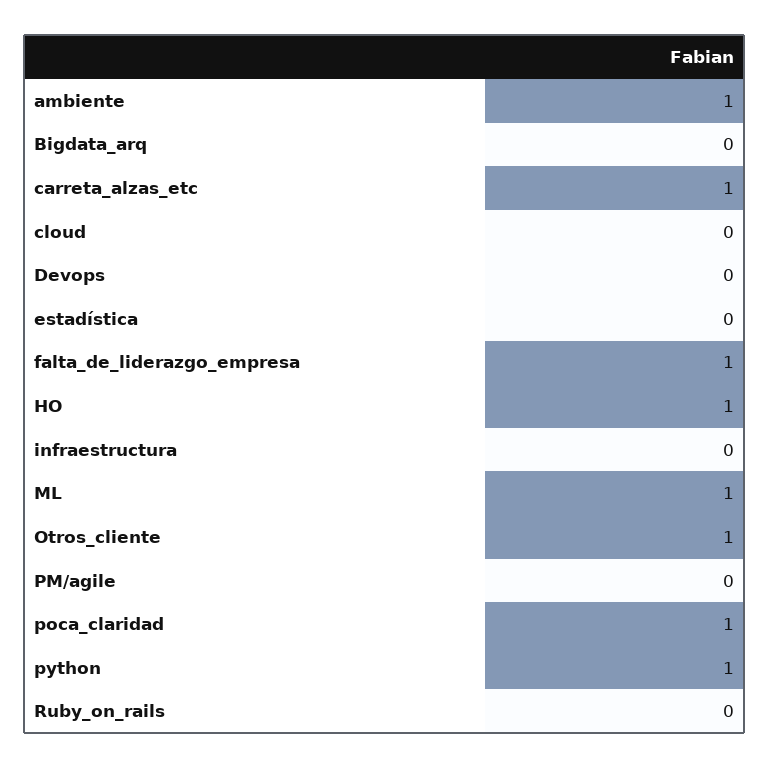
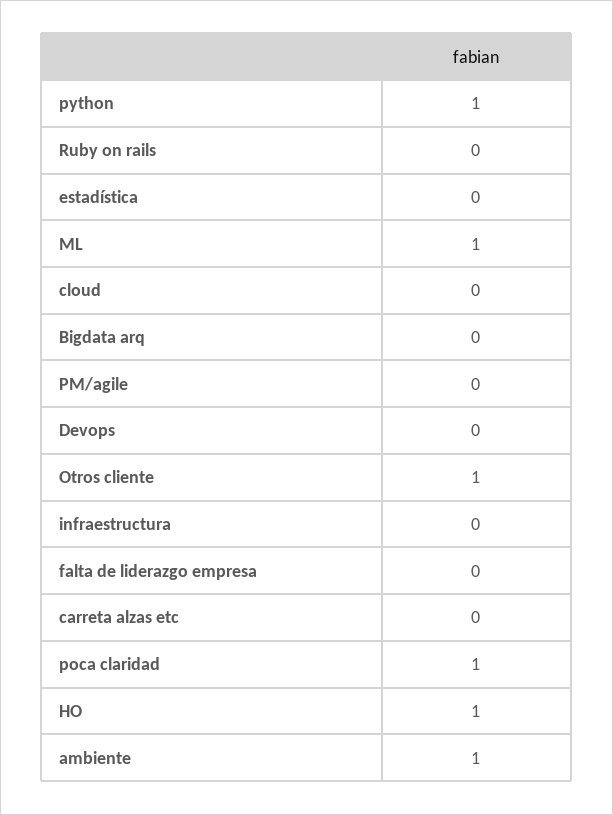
  {
    "ambiente": 1,
    "Bigdata_arq": 0,
-   "carreta_alzas_etc": 1,
+   "carreta_alzas_etc": 0,
    "cloud": 0,
    "Devops": 0,
    "estadística": 0,
-   "falta_de_liderazgo_empresa": 1,
+   "falta_de_liderazgo_empresa": 0,
    "HO": 1,
    "infraestructura": 0,
    "ML": 1,
    "Otros_cliente": 1,
    "PM/agile": 0,
    "poca_claridad": 1,
    "python": 1,
    "Ruby_on_rails": 0
  }

